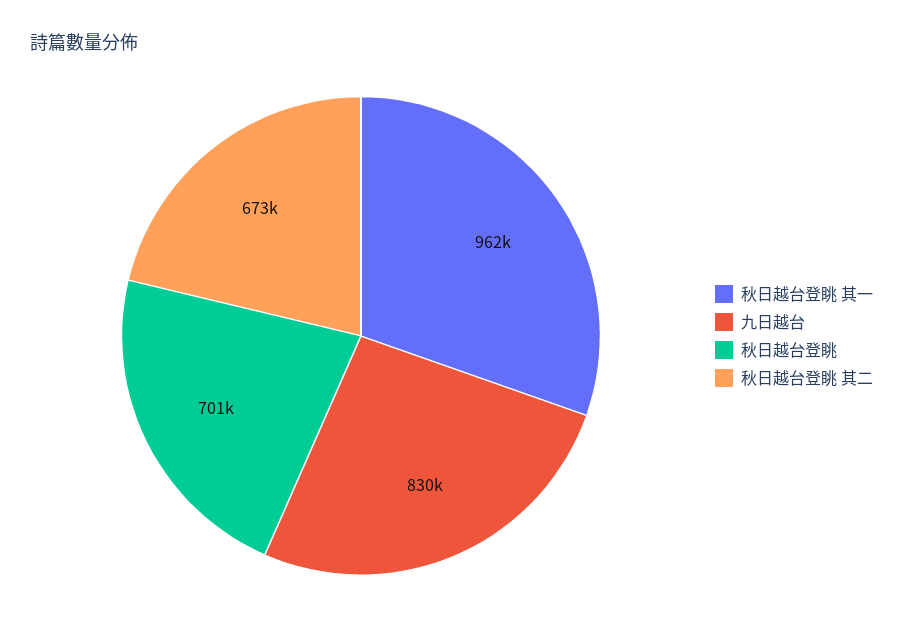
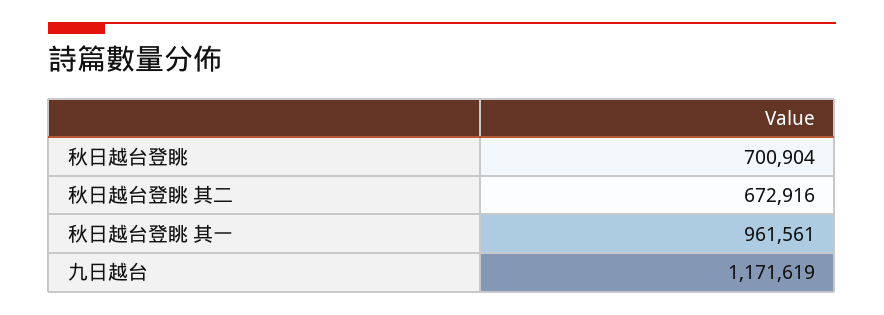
  {
    "秋日越台登眺 其一": 961561,
-   "九日越台": 830000,
+   "九日越台": 1171619,
    "秋日越台登眺": 700904,
    "秋日越台登眺 其二": 672916
  }

